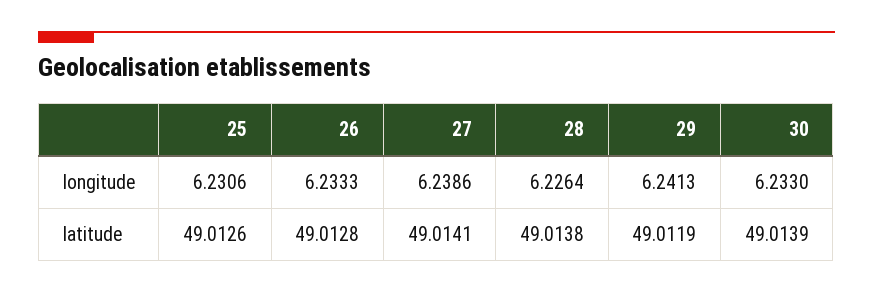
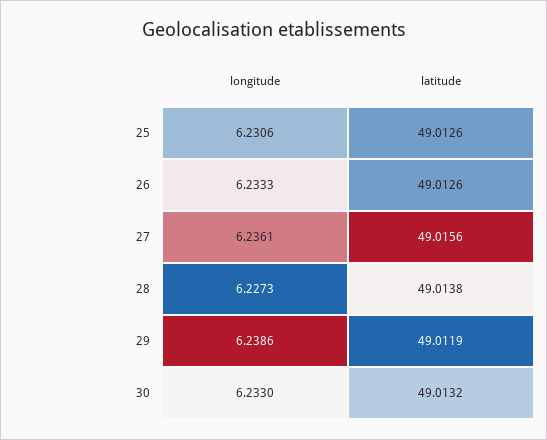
  {
    "25": {
      "longitude": 6.2306,
      "latitude": 49.0126
    },
    "26": {
      "longitude": 6.2333,
-     "latitude": 49.0128
+     "latitude": 49.0126
    },
    "27": {
-     "longitude": 6.2386,
+     "longitude": 6.2361,
-     "latitude": 49.0141
+     "latitude": 49.0156
    },
    "28": {
-     "longitude": 6.2264,
+     "longitude": 6.2273,
      "latitude": 49.0138
    },
    "29": {
-     "longitude": 6.2413,
+     "longitude": 6.2386,
      "latitude": 49.0119
    },
    "30": {
      "longitude": 6.233,
-     "latitude": 49.0139
+     "latitude": 49.0132
    }
  }

